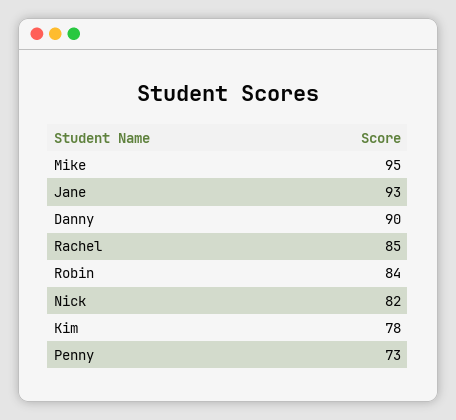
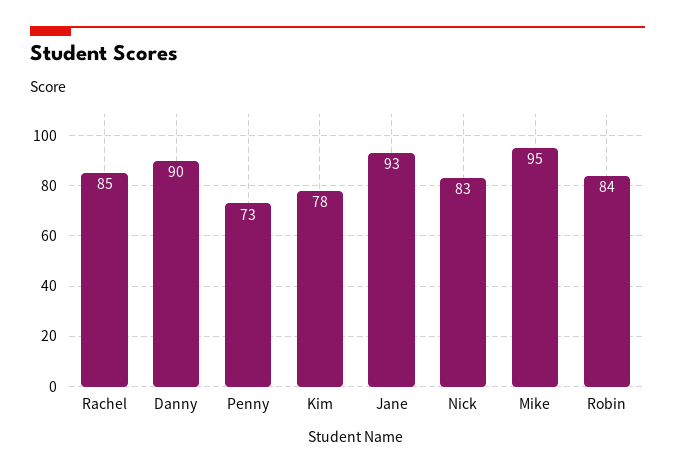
  {
    "Mike": 95,
    "Jane": 93,
    "Danny": 90,
    "Rachel": 85,
    "Robin": 84,
-   "Nick": 82,
+   "Nick": 83,
    "Kim": 78,
    "Penny": 73
  }

